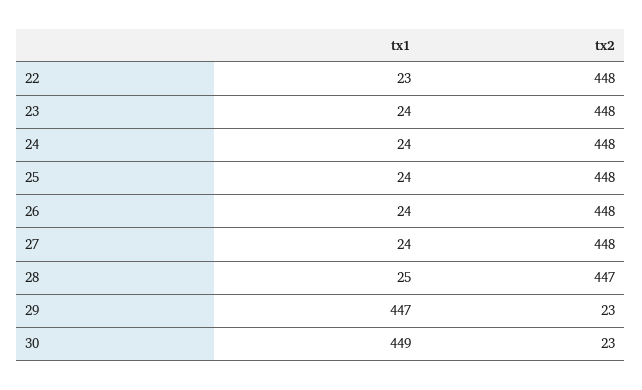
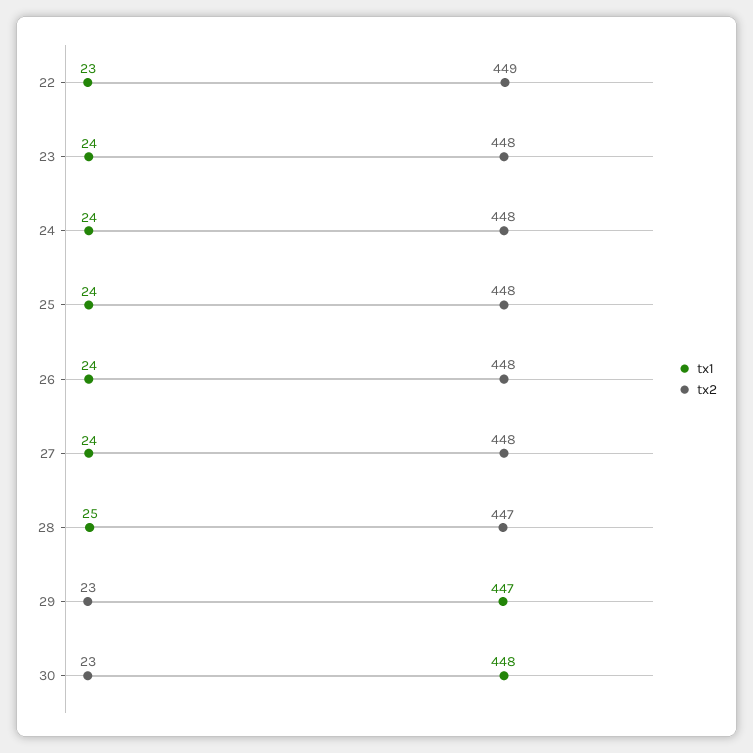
  {
    "tx1": {
      "22": 23,
      "23": 24,
      "24": 24,
      "25": 24,
      "26": 24,
      "27": 24,
      "28": 25,
      "29": 447,
-     "30": 449
+     "30": 448
    },
    "tx2": {
-     "22": 448,
+     "22": 449,
      "23": 448,
      "24": 448,
      "25": 448,
      "26": 448,
      "27": 448,
      "28": 447,
      "29": 23,
      "30": 23
    }
  }

